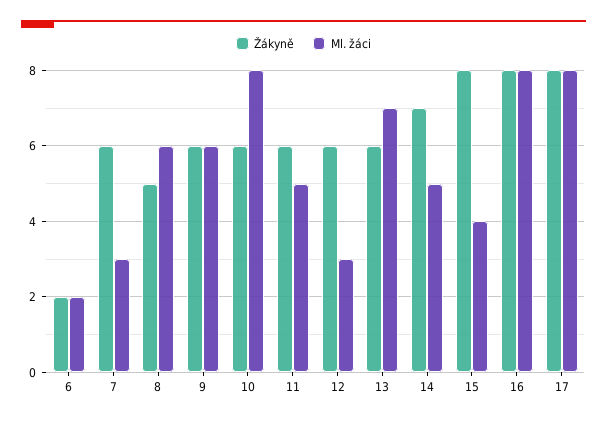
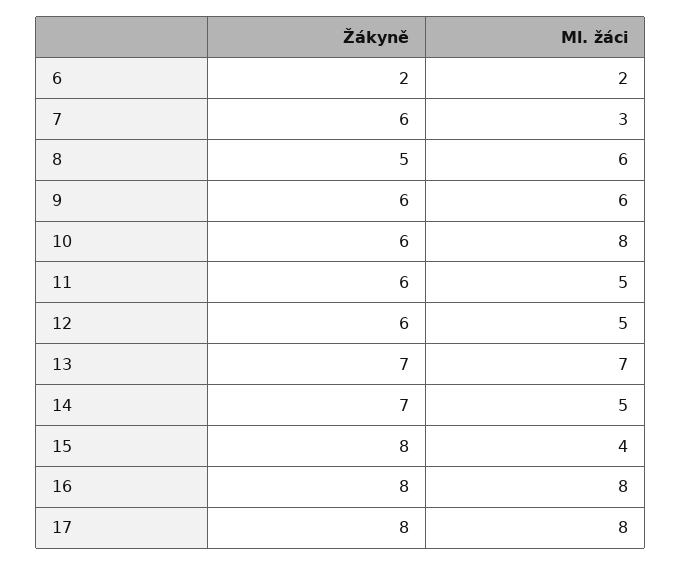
  {
    "Žákyně": {
      "6": 2,
      "7": 6,
      "8": 5,
      "9": 6,
      "10": 6,
      "11": 6,
      "12": 6,
-     "13": 6,
+     "13": 7,
      "14": 7,
      "15": 8,
      "16": 8,
      "17": 8
    },
    "Ml. žáci": {
      "6": 2,
      "7": 3,
      "8": 6,
      "9": 6,
      "10": 8,
      "11": 5,
-     "12": 3,
+     "12": 5,
      "13": 7,
      "14": 5,
      "15": 4,
      "16": 8,
      "17": 8
    }
  }

